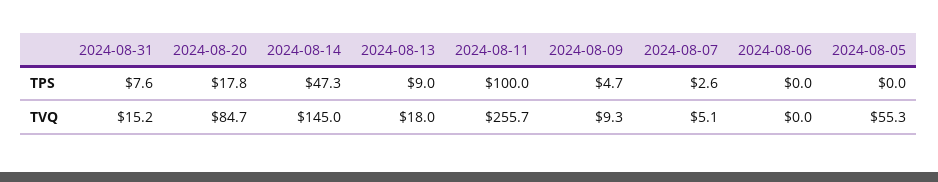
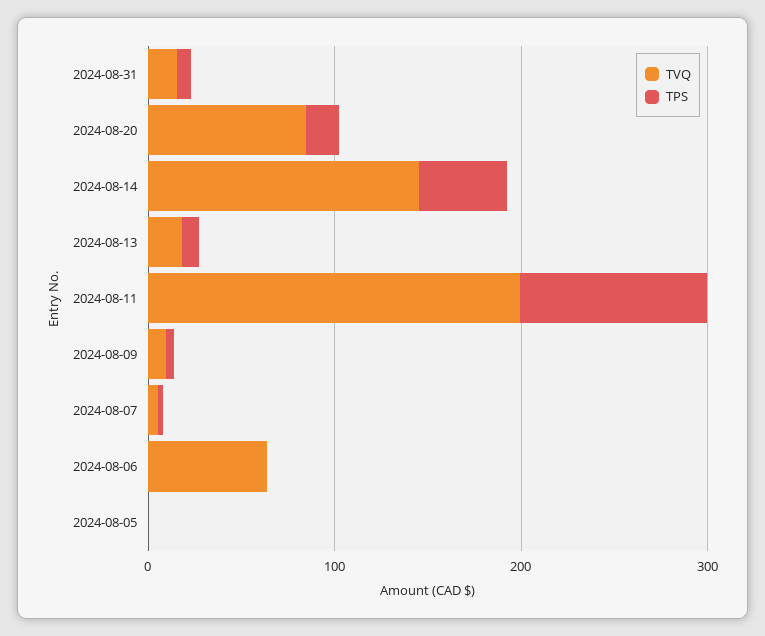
  {
    "TPS": {
      "2024-08-31": 7.6,
      "2024-08-20": 17.8,
      "2024-08-14": 47.3,
      "2024-08-13": 9,
      "2024-08-11": 100,
      "2024-08-09": 4.7,
      "2024-08-07": 2.6,
      "2024-08-06": 0,
      "2024-08-05": 0
    },
    "TVQ": {
      "2024-08-31": 15.2,
      "2024-08-20": 84.7,
      "2024-08-14": 145,
      "2024-08-13": 18,
-     "2024-08-11": 255.7,
+     "2024-08-11": 200,
      "2024-08-09": 9.3,
      "2024-08-07": 5.1,
-     "2024-08-06": 0,
+     "2024-08-06": 60,
-     "2024-08-05": 55.3
+     "2024-08-05": 0
    }
  }

